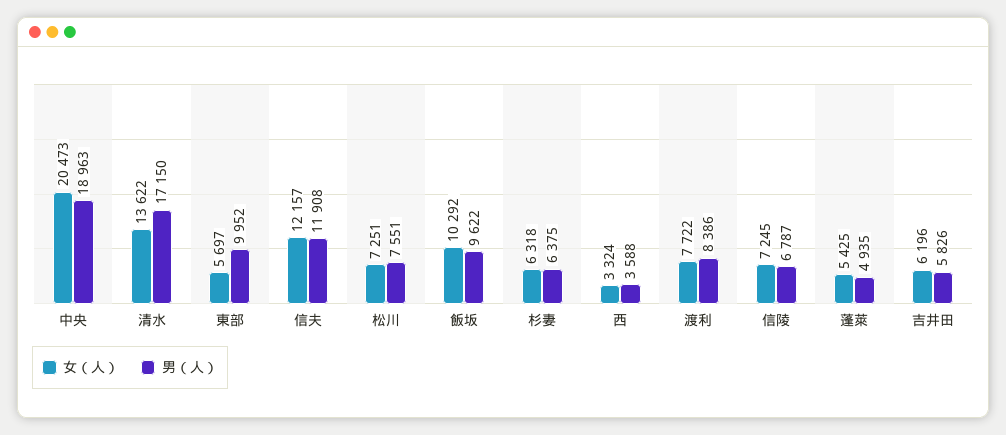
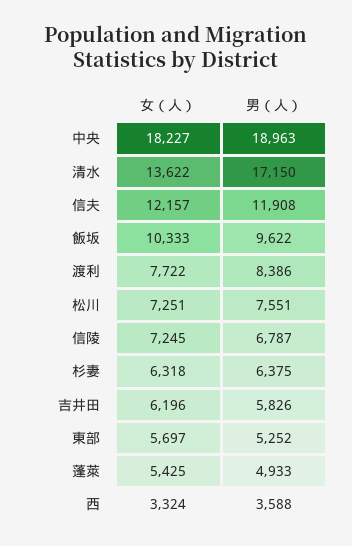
  {
    "女（人）": {
-     "中央": 20473,
+     "中央": 18227,
      "清水": 13622,
      "東部": 5697,
      "信夫": 12157,
      "松川": 7251,
-     "飯坂": 10292,
+     "飯坂": 10333,
      "杉妻": 6318,
      "西": 3324,
      "渡利": 7722,
      "信陵": 7245,
      "蓬萊": 5425,
      "吉井田": 6196
    },
    "男（人）": {
      "中央": 18963,
      "清水": 17150,
-     "東部": 9952,
+     "東部": 5252,
      "信夫": 11908,
      "松川": 7551,
      "飯坂": 9622,
      "杉妻": 6375,
      "西": 3588,
      "渡利": 8386,
      "信陵": 6787,
-     "蓬萊": 4935,
+     "蓬萊": 4933,
      "吉井田": 5826
    }
  }

